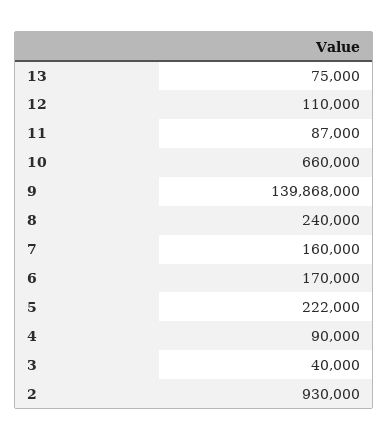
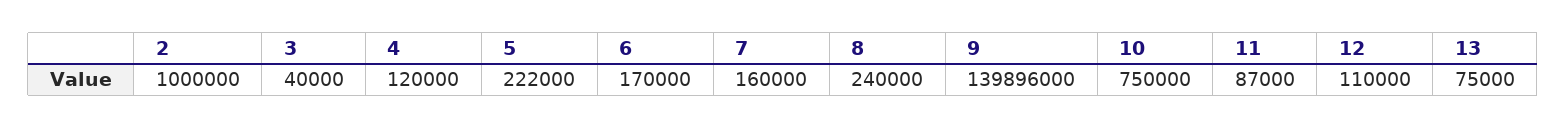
  {
    "13": 75000,
    "12": 110000,
    "11": 87000,
-   "10": 660000,
+   "10": 750000,
-   "9": 139868000,
+   "9": 139896000,
    "8": 240000,
    "7": 160000,
    "6": 170000,
    "5": 222000,
-   "4": 90000,
+   "4": 120000,
    "3": 40000,
-   "2": 930000
+   "2": 1000000
  }

